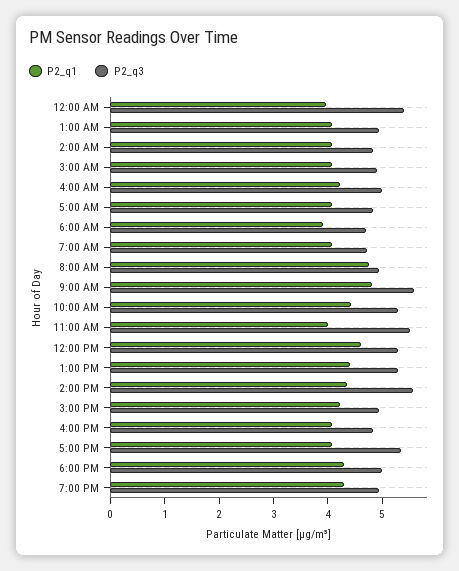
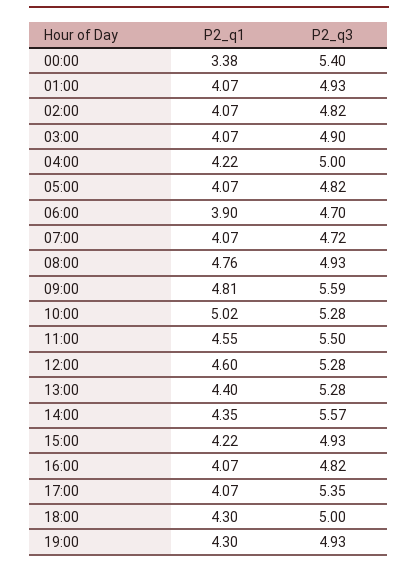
  {
    "P2_q1": {
-     "12:00 AM": 4,
+     "12:00 AM": 3.38,
      "1:00 AM": 4.07,
      "2:00 AM": 4.07,
      "3:00 AM": 4.07,
      "4:00 AM": 4.22,
      "5:00 AM": 4.07,
      "6:00 AM": 3.9,
      "7:00 AM": 4.07,
      "8:00 AM": 4.76,
      "9:00 AM": 4.81,
-     "10:00 AM": 4.4,
+     "10:00 AM": 5.02,
-     "11:00 AM": 4,
+     "11:00 AM": 4.55,
      "12:00 PM": 4.6,
      "1:00 PM": 4.4,
      "2:00 PM": 4.35,
      "3:00 PM": 4.22,
      "4:00 PM": 4.07,
      "5:00 PM": 4.07,
      "6:00 PM": 4.3,
      "7:00 PM": 4.3
    },
    "P2_q3": {
      "12:00 AM": 5.4,
      "1:00 AM": 4.93,
      "2:00 AM": 4.82,
      "3:00 AM": 4.9,
      "4:00 AM": 5,
      "5:00 AM": 4.82,
      "6:00 AM": 4.7,
      "7:00 AM": 4.72,
      "8:00 AM": 4.93,
      "9:00 AM": 5.59,
      "10:00 AM": 5.28,
      "11:00 AM": 5.5,
      "12:00 PM": 5.28,
      "1:00 PM": 5.28,
      "2:00 PM": 5.57,
      "3:00 PM": 4.93,
      "4:00 PM": 4.82,
      "5:00 PM": 5.35,
      "6:00 PM": 5,
      "7:00 PM": 4.93
    }
  }

